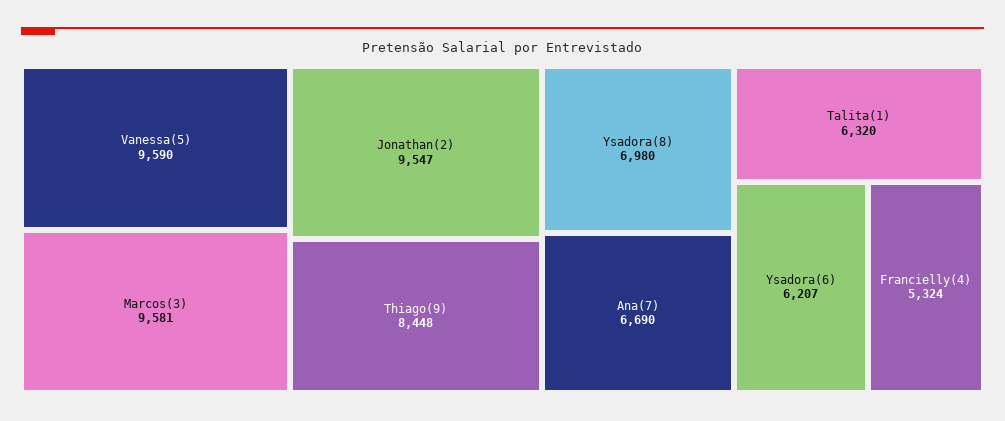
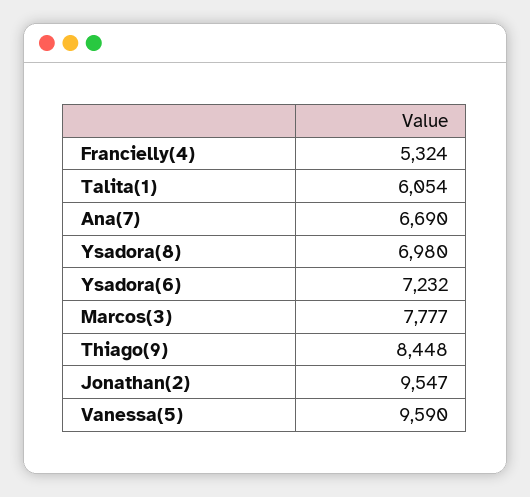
  {
    "Vanessa(5)": 9590,
-   "Marcos(3)": 9581,
+   "Marcos(3)": 7777,
    "Jonathan(2)": 9547,
    "Thiago(9)": 8448,
    "Ysadora(8)": 6980,
    "Ana(7)": 6690,
-   "Talita(1)": 6320,
+   "Talita(1)": 6054,
-   "Ysadora(6)": 6207,
+   "Ysadora(6)": 7232,
    "Francielly(4)": 5324
  }

